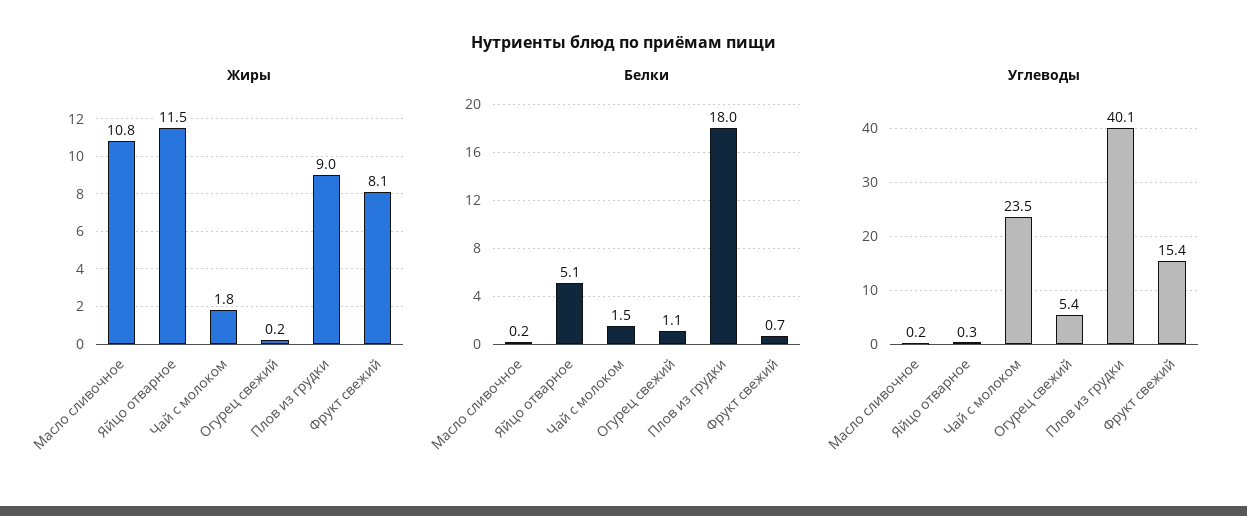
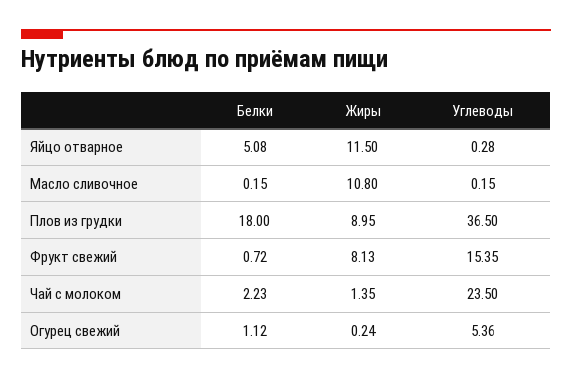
  {
    "Жиры": {
      "Масло сливочное": 10.8,
      "Яйцо отварное": 11.5,
-     "Чай с молоком": 1.8,
+     "Чай с молоком": 1.35,
      "Огурец свежий": 0.24,
      "Плов из грудки": 8.95,
      "Фрукт свежий": 8.13
    },
    "Белки": {
      "Масло сливочное": 0.15,
      "Яйцо отварное": 5.08,
-     "Чай с молоком": 1.5,
+     "Чай с молоком": 2.23,
      "Огурец свежий": 1.12,
      "Плов из грудки": 18,
      "Фрукт свежий": 0.72
    },
    "Углеводы": {
      "Масло сливочное": 0.15,
      "Яйцо отварное": 0.28,
      "Чай с молоком": 23.5,
      "Огурец свежий": 5.36,
-     "Плов из грудки": 40.1,
+     "Плов из грудки": 36.5,
      "Фрукт свежий": 15.35
    }
  }

